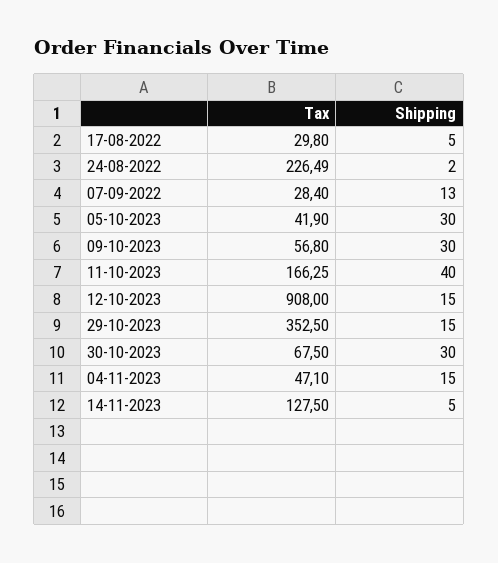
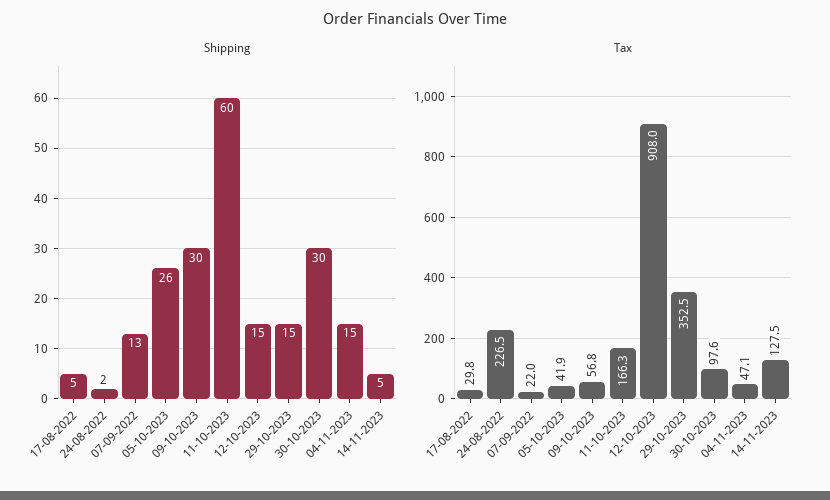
  {
    "Tax": {
      "17-08-2022": 29.8,
      "24-08-2022": 226.49,
-     "07-09-2022": 28.4,
+     "07-09-2022": 22,
      "05-10-2023": 41.9,
      "09-10-2023": 56.8,
      "11-10-2023": 166.25,
      "12-10-2023": 908,
      "29-10-2023": 352.5,
-     "30-10-2023": 67.5,
+     "30-10-2023": 97.6,
      "04-11-2023": 47.1,
      "14-11-2023": 127.5
    },
    "Shipping": {
      "17-08-2022": 5,
      "24-08-2022": 2,
      "07-09-2022": 13,
-     "05-10-2023": 30,
+     "05-10-2023": 26,
      "09-10-2023": 30,
-     "11-10-2023": 40,
+     "11-10-2023": 60,
      "12-10-2023": 15,
      "29-10-2023": 15,
      "30-10-2023": 30,
      "04-11-2023": 15,
      "14-11-2023": 5
    }
  }

